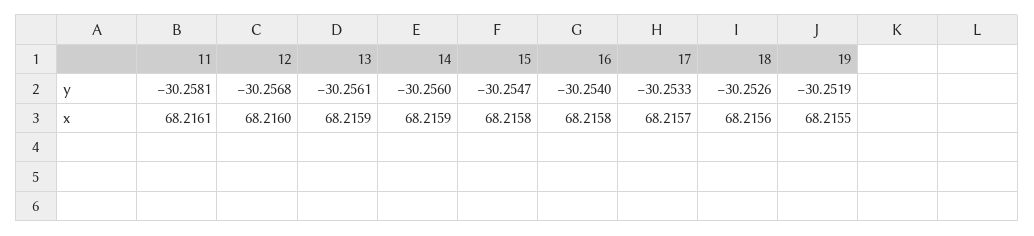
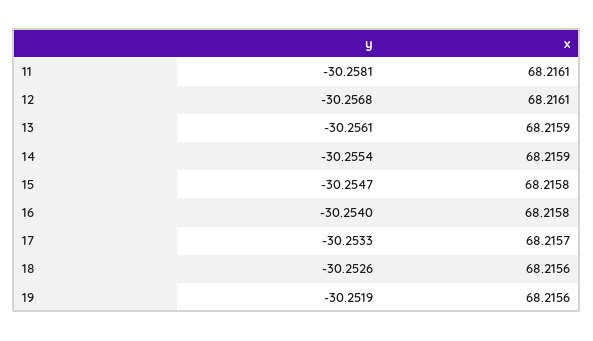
  {
    "11": {
      "y": -30.2581,
      "x": 68.2161
    },
    "12": {
      "y": -30.2568,
-     "x": 68.216
+     "x": 68.2161
    },
    "13": {
      "y": -30.2561,
      "x": 68.2159
    },
    "14": {
-     "y": -30.256,
+     "y": -30.2554,
      "x": 68.2159
    },
    "15": {
      "y": -30.2547,
      "x": 68.2158
    },
    "16": {
      "y": -30.254,
      "x": 68.2158
    },
    "17": {
      "y": -30.2533,
      "x": 68.2157
    },
    "18": {
      "y": -30.2526,
      "x": 68.2156
    },
    "19": {
      "y": -30.2519,
-     "x": 68.2155
+     "x": 68.2156
    }
  }

